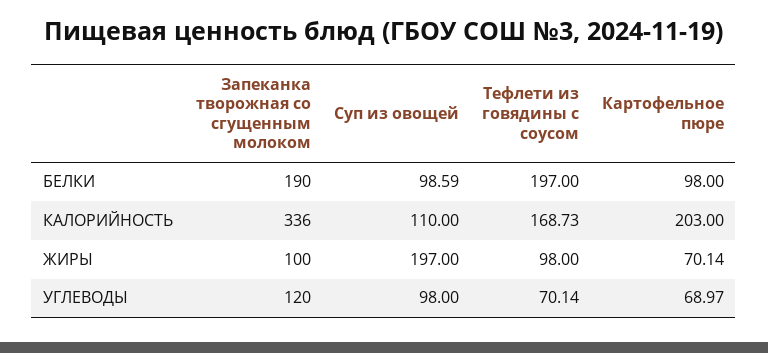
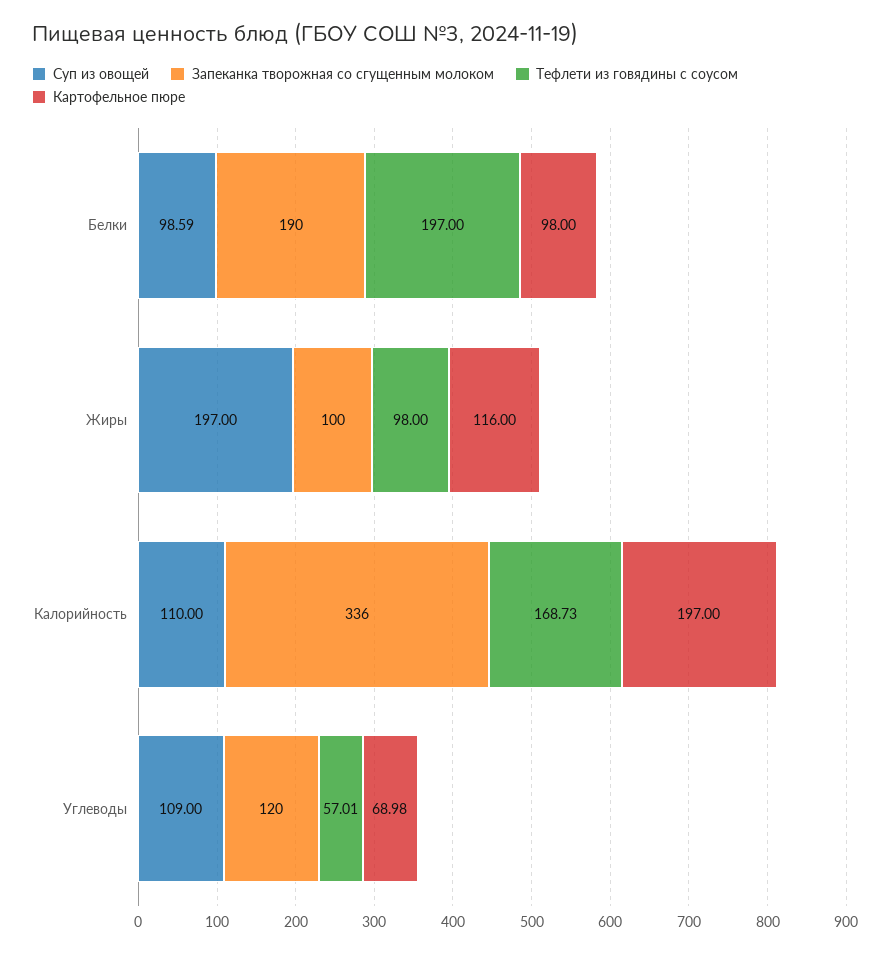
  {
    "Запеканка творожная со сгущенным молоком": {
      "БЕЛКИ": 190,
      "КАЛОРИЙНОСТЬ": 336,
      "ЖИРЫ": 100,
      "УГЛЕВОДЫ": 120
    },
    "Суп из овощей": {
      "БЕЛКИ": 98.59,
      "КАЛОРИЙНОСТЬ": 110,
      "ЖИРЫ": 197,
-     "УГЛЕВОДЫ": 98
+     "УГЛЕВОДЫ": 109
    },
    "Тефлети из говядины с соусом": {
      "БЕЛКИ": 197,
      "КАЛОРИЙНОСТЬ": 168.73,
      "ЖИРЫ": 98,
-     "УГЛЕВОДЫ": 70.14
+     "УГЛЕВОДЫ": 57.01
    },
    "Картофельное пюре": {
      "БЕЛКИ": 98,
-     "КАЛОРИЙНОСТЬ": 203,
+     "КАЛОРИЙНОСТЬ": 197,
-     "ЖИРЫ": 70.14,
+     "ЖИРЫ": 116,
-     "УГЛЕВОДЫ": 68.97
+     "УГЛЕВОДЫ": 68.98
    }
  }

